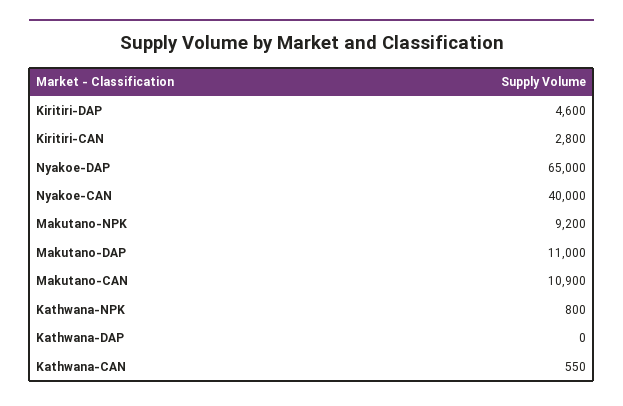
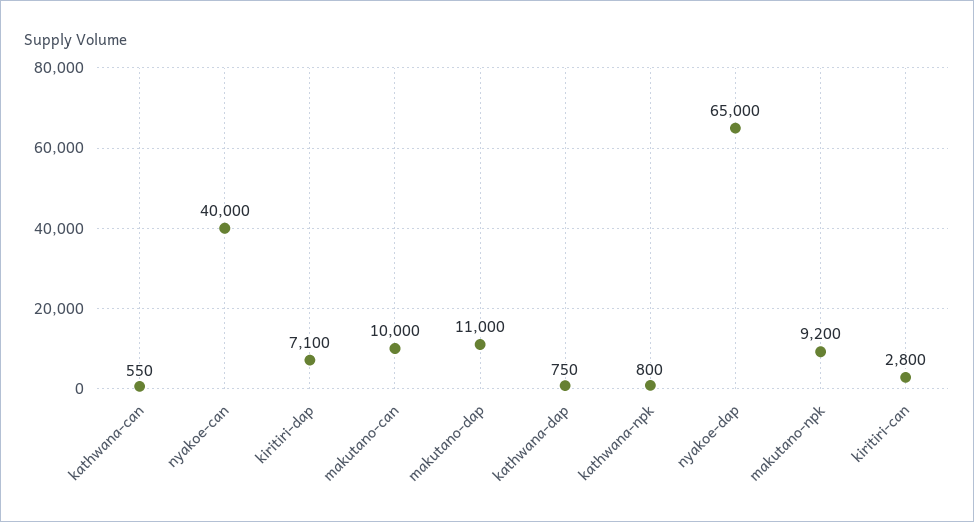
  {
-   "Kiritiri-DAP": 4600,
+   "Kiritiri-DAP": 7100,
    "Kiritiri-CAN": 2800,
    "Nyakoe-DAP": 65000,
    "Nyakoe-CAN": 40000,
    "Makutano-NPK": 9200,
    "Makutano-DAP": 11000,
-   "Makutano-CAN": 10900,
+   "Makutano-CAN": 10000,
    "Kathwana-NPK": 800,
-   "Kathwana-DAP": 0,
+   "Kathwana-DAP": 750,
    "Kathwana-CAN": 550
  }

